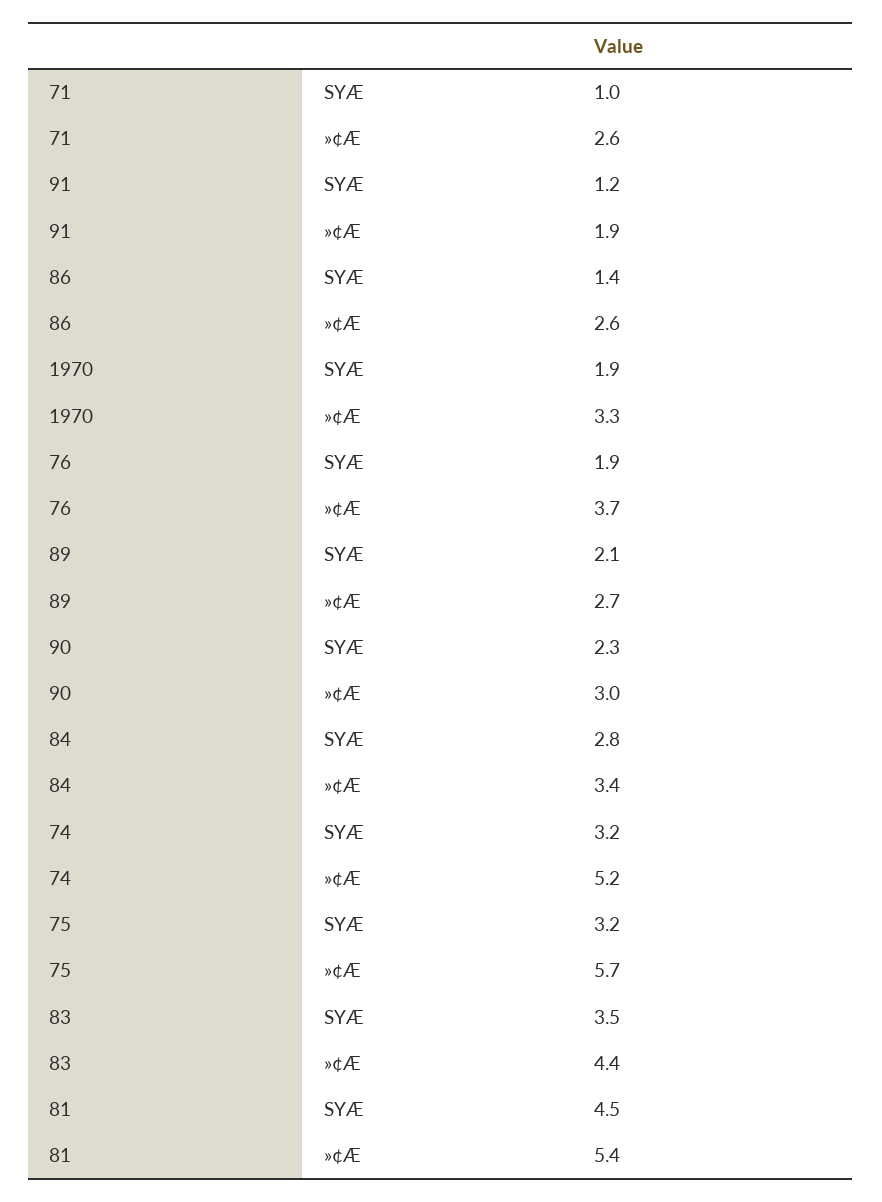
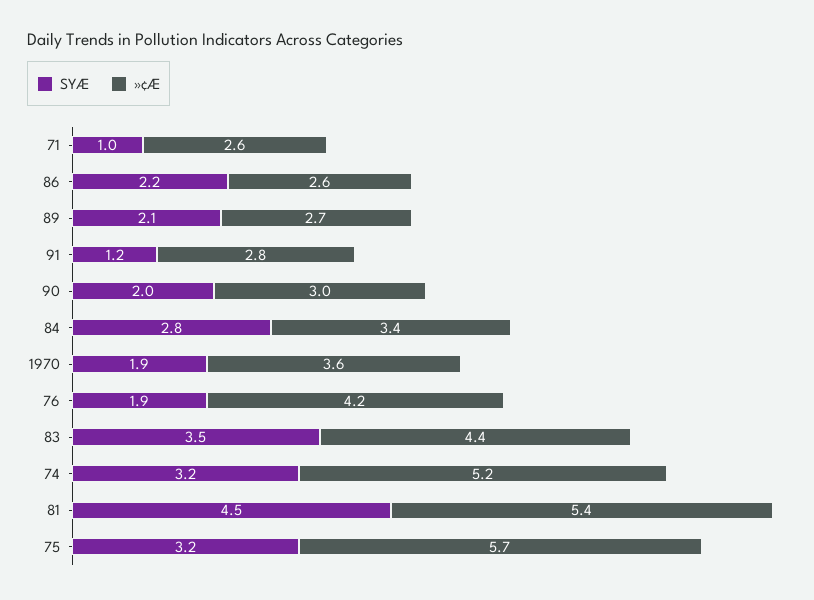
  {
    "SYÆ": {
      "71": 1,
      "91": 1.2,
-     "86": 1.4,
+     "86": 2.2,
      "1970": 1.9,
      "76": 1.9,
      "89": 2.1,
-     "90": 2.3,
+     "90": 2,
      "84": 2.8,
      "74": 3.2,
      "75": 3.2,
      "83": 3.5,
      "81": 4.5
    },
    "»¢Æ": {
      "71": 2.6,
-     "91": 1.9,
+     "91": 2.8,
      "86": 2.6,
-     "1970": 3.3,
+     "1970": 3.6,
-     "76": 3.7,
+     "76": 4.2,
      "89": 2.7,
      "90": 3,
      "84": 3.4,
      "74": 5.2,
      "75": 5.7,
      "83": 4.4,
      "81": 5.4
    }
  }

